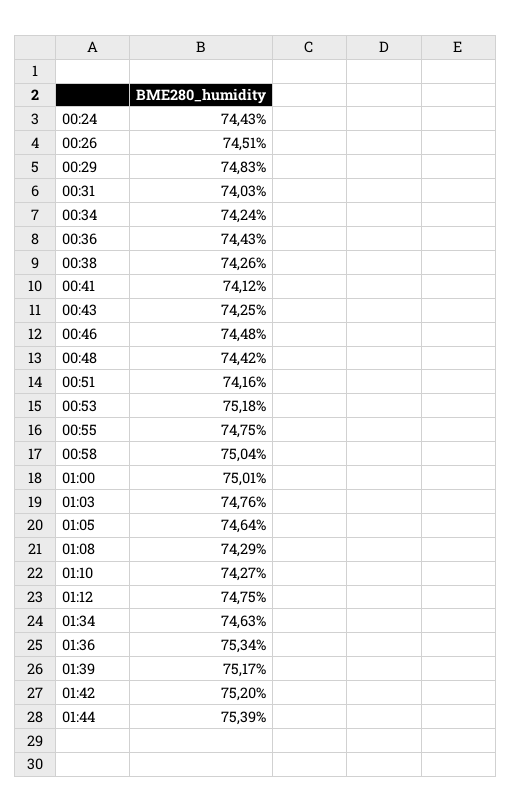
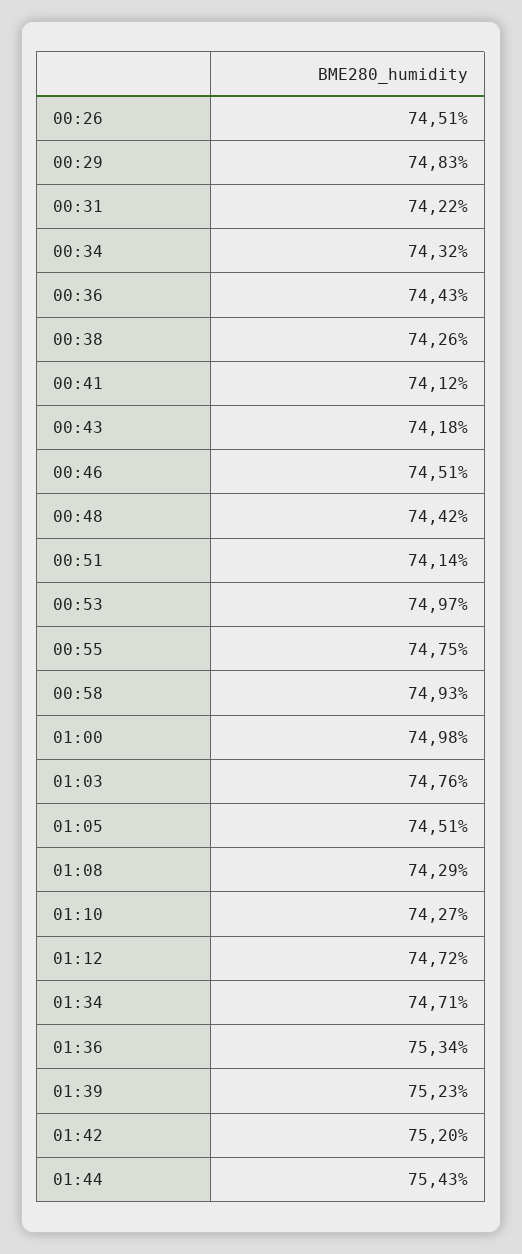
  {
-   "00:24": 74.43,
    "00:26": 74.51,
    "00:29": 74.83,
-   "00:31": 74.03,
+   "00:31": 74.22,
-   "00:34": 74.24,
+   "00:34": 74.32,
    "00:36": 74.43,
    "00:38": 74.26,
    "00:41": 74.12,
-   "00:43": 74.25,
+   "00:43": 74.18,
-   "00:46": 74.48,
+   "00:46": 74.51,
    "00:48": 74.42,
-   "00:51": 74.16,
+   "00:51": 74.14,
-   "00:53": 75.18,
+   "00:53": 74.97,
    "00:55": 74.75,
-   "00:58": 75.04,
+   "00:58": 74.93,
-   "01:00": 75.01,
+   "01:00": 74.98,
    "01:03": 74.76,
-   "01:05": 74.64,
+   "01:05": 74.51,
    "01:08": 74.29,
    "01:10": 74.27,
-   "01:12": 74.75,
+   "01:12": 74.72,
-   "01:34": 74.63,
+   "01:34": 74.71,
    "01:36": 75.34,
-   "01:39": 75.17,
+   "01:39": 75.23,
    "01:42": 75.2,
-   "01:44": 75.39
+   "01:44": 75.43
  }

